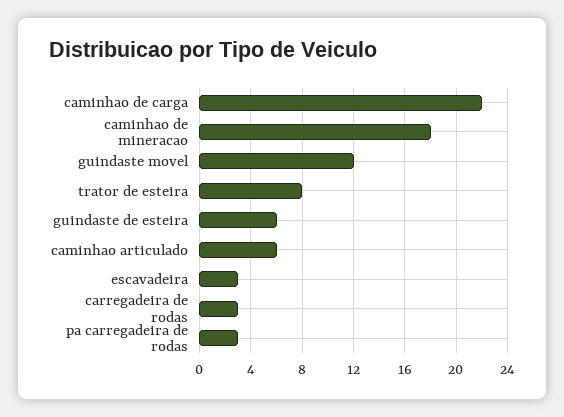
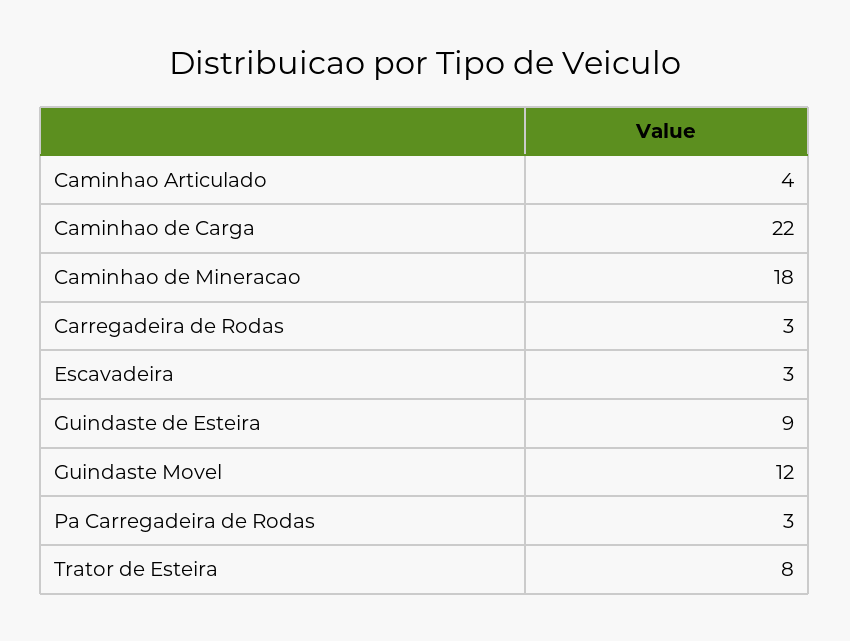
  {
    "caminhao de carga": 22,
    "caminhao de mineracao": 18,
    "guindaste movel": 12,
    "trator de esteira": 8,
-   "guindaste de esteira": 6,
+   "guindaste de esteira": 9,
-   "caminhao articulado": 6,
+   "caminhao articulado": 4,
    "escavadeira": 3,
    "carregadeira de rodas": 3,
    "pa carregadeira de rodas": 3
  }

